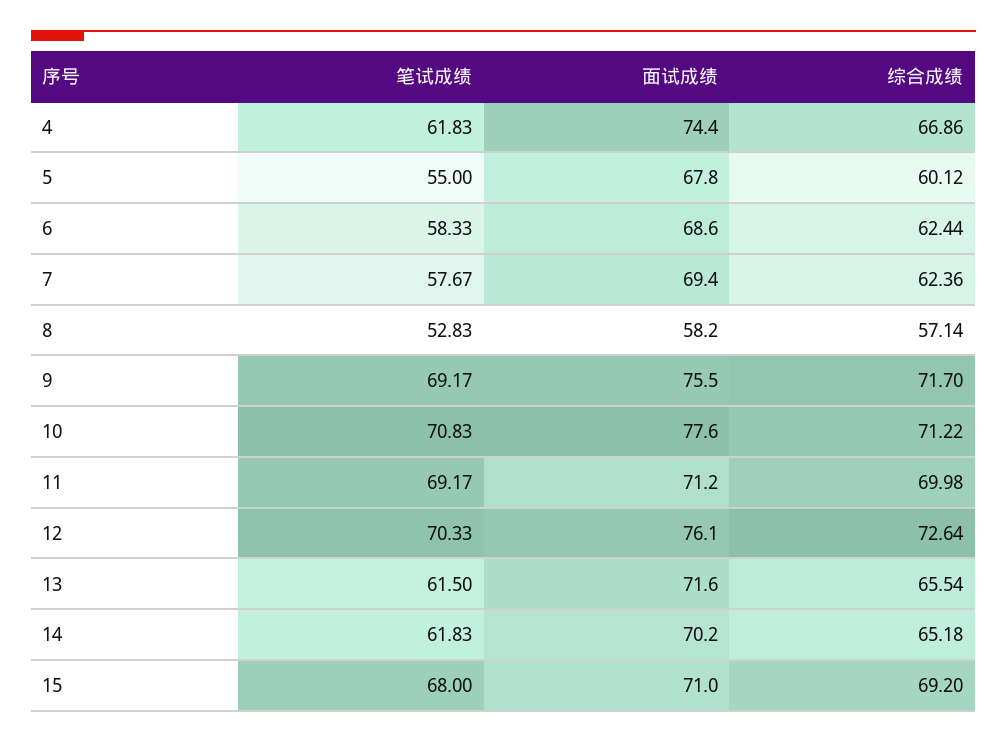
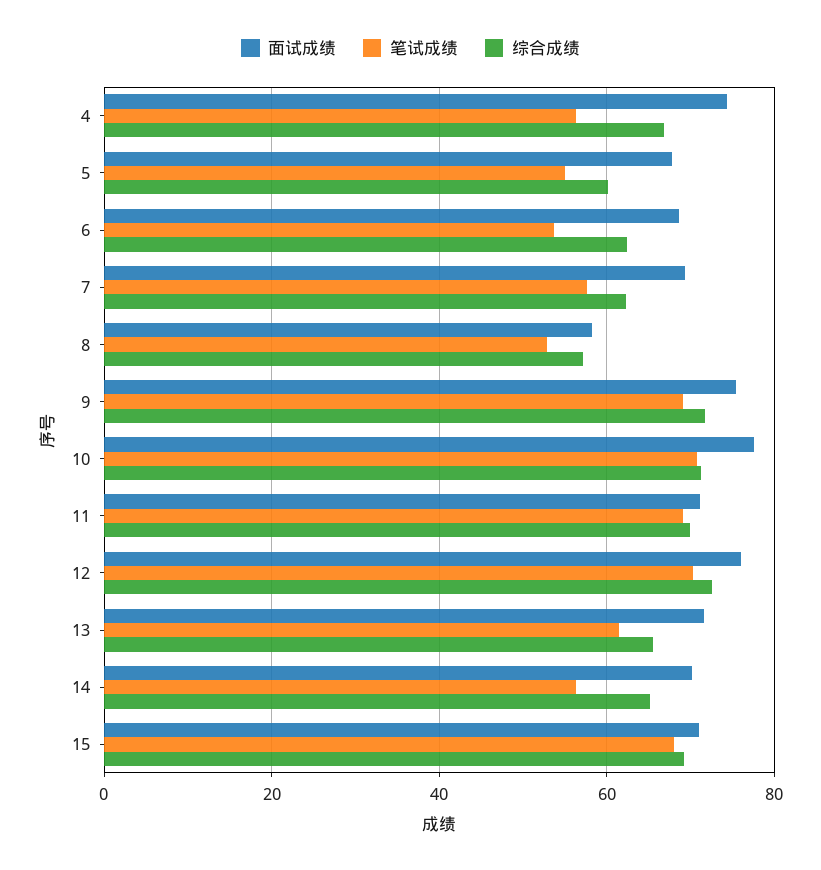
  {
    "笔试成绩": {
-     "4": 61.83,
+     "4": 56,
      "5": 55,
-     "6": 58.33,
+     "6": 54,
      "7": 57.67,
      "8": 52.83,
      "9": 69.17,
      "10": 70.83,
      "11": 69.17,
      "12": 70.33,
      "13": 61.5,
-     "14": 61.83,
+     "14": 56,
      "15": 68
    },
    "面试成绩": {
      "4": 74.4,
      "5": 67.8,
      "6": 68.6,
      "7": 69.4,
      "8": 58.2,
      "9": 75.5,
      "10": 77.6,
      "11": 71.2,
      "12": 76.1,
      "13": 71.6,
      "14": 70.2,
      "15": 71
    },
    "综合成绩": {
      "4": 66.86,
      "5": 60.12,
      "6": 62.44,
      "7": 62.36,
      "8": 57.14,
      "9": 71.7,
      "10": 71.22,
      "11": 69.98,
      "12": 72.64,
      "13": 65.54,
      "14": 65.18,
      "15": 69.2
    }
  }

